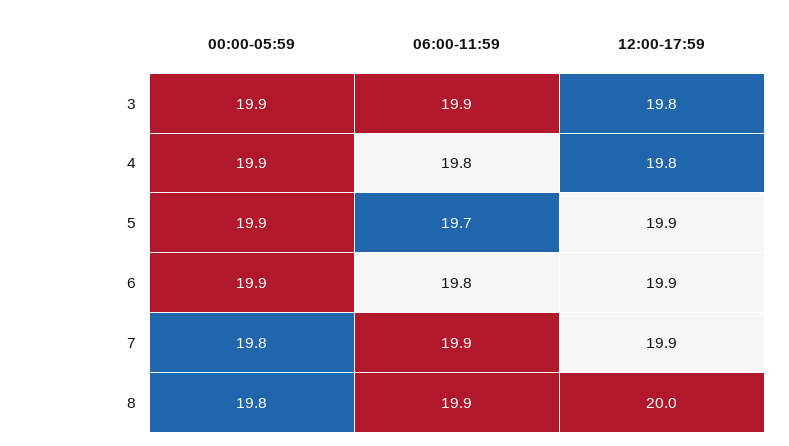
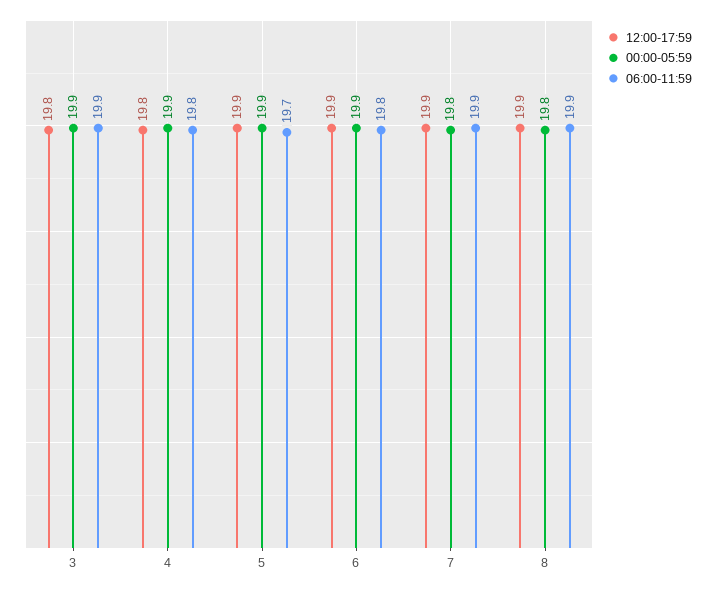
  {
    "00:00-05:59": {
      "3": 19.9,
      "4": 19.9,
      "5": 19.9,
      "6": 19.9,
      "7": 19.8,
      "8": 19.8
    },
    "06:00-11:59": {
      "3": 19.9,
      "4": 19.8,
      "5": 19.7,
      "6": 19.8,
      "7": 19.9,
      "8": 19.9
    },
    "12:00-17:59": {
      "3": 19.8,
      "4": 19.8,
      "5": 19.9,
      "6": 19.9,
      "7": 19.9,
-     "8": 20
+     "8": 19.9
    }
  }

